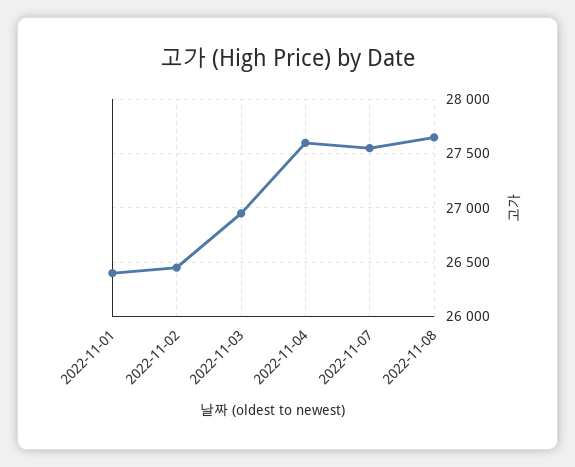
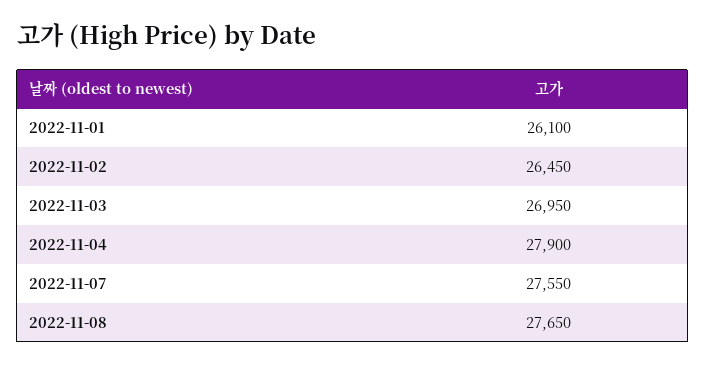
  {
-   "2022-11-01": 26400,
+   "2022-11-01": 26100,
    "2022-11-02": 26450,
    "2022-11-03": 26950,
-   "2022-11-04": 27600,
+   "2022-11-04": 27900,
    "2022-11-07": 27550,
    "2022-11-08": 27650
  }

